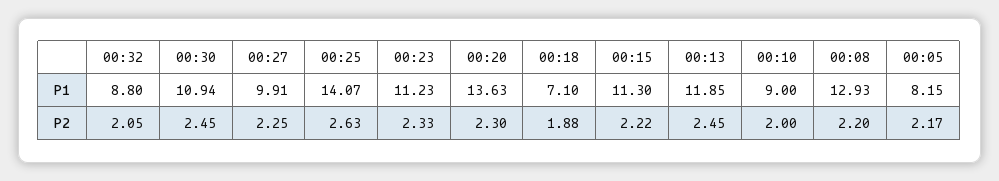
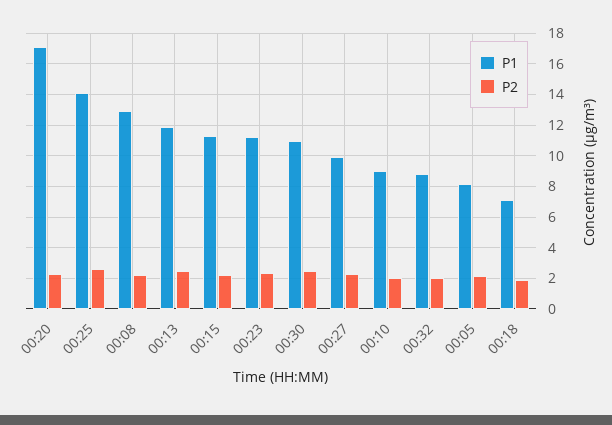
  {
    "P1": {
      "00:32": 8.8,
      "00:30": 10.94,
      "00:27": 9.91,
      "00:25": 14.07,
      "00:23": 11.23,
-     "00:20": 13.63,
+     "00:20": 17,
      "00:18": 7.1,
      "00:15": 11.3,
      "00:13": 11.85,
      "00:10": 9,
      "00:08": 12.93,
      "00:05": 8.15
    },
    "P2": {
      "00:32": 2.05,
      "00:30": 2.45,
      "00:27": 2.25,
      "00:25": 2.63,
      "00:23": 2.33,
      "00:20": 2.3,
      "00:18": 1.88,
      "00:15": 2.22,
      "00:13": 2.45,
      "00:10": 2,
      "00:08": 2.2,
      "00:05": 2.17
    }
  }

